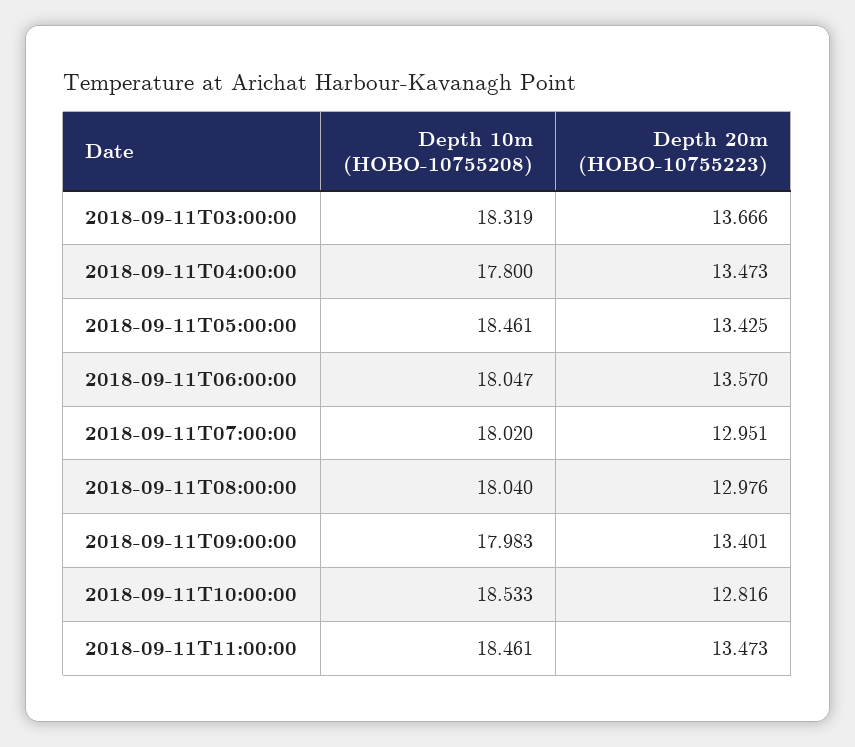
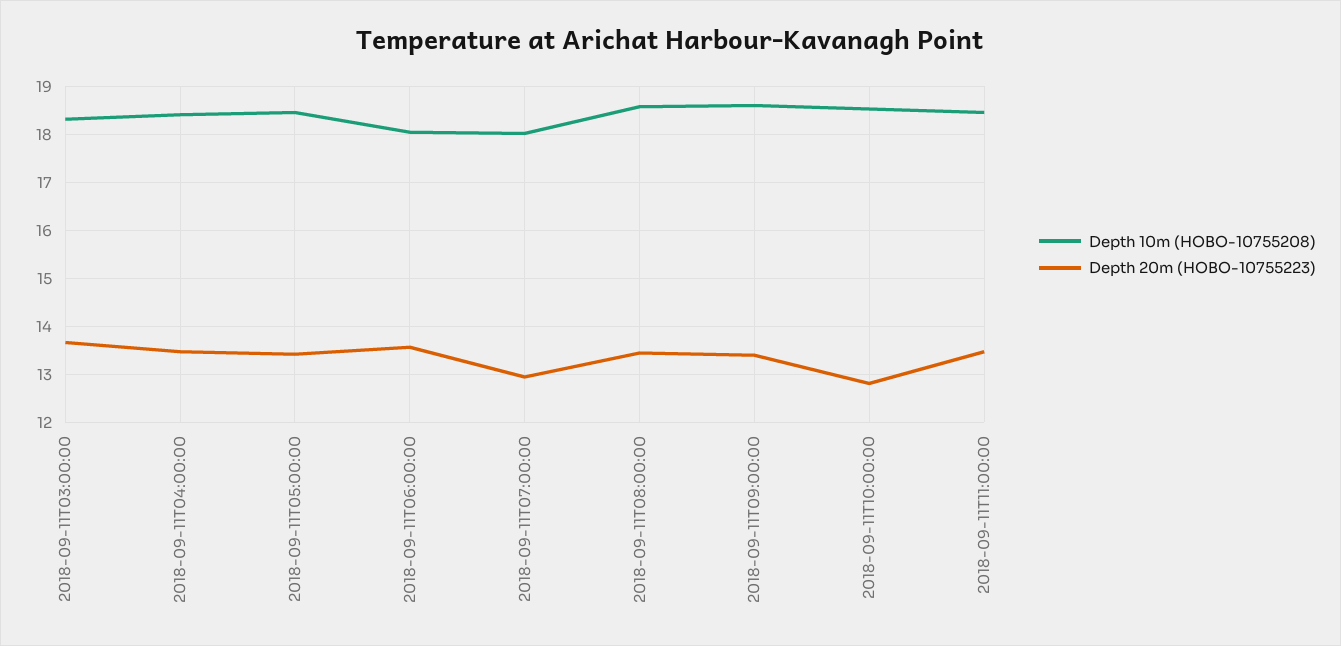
  {
    "Depth 10m (HOBO-10755208)": {
      "2018-09-11T03:00:00": 18.319,
-     "2018-09-11T04:00:00": 17.8,
+     "2018-09-11T04:00:00": 18.4,
      "2018-09-11T05:00:00": 18.461,
      "2018-09-11T06:00:00": 18.047,
      "2018-09-11T07:00:00": 18.02,
-     "2018-09-11T08:00:00": 18.04,
+     "2018-09-11T08:00:00": 18.6,
-     "2018-09-11T09:00:00": 17.983,
+     "2018-09-11T09:00:00": 18.6,
      "2018-09-11T10:00:00": 18.533,
      "2018-09-11T11:00:00": 18.461
    },
    "Depth 20m (HOBO-10755223)": {
      "2018-09-11T03:00:00": 13.666,
      "2018-09-11T04:00:00": 13.473,
      "2018-09-11T05:00:00": 13.425,
      "2018-09-11T06:00:00": 13.57,
      "2018-09-11T07:00:00": 12.951,
-     "2018-09-11T08:00:00": 12.976,
+     "2018-09-11T08:00:00": 13.4,
      "2018-09-11T09:00:00": 13.401,
      "2018-09-11T10:00:00": 12.816,
      "2018-09-11T11:00:00": 13.473
    }
  }

